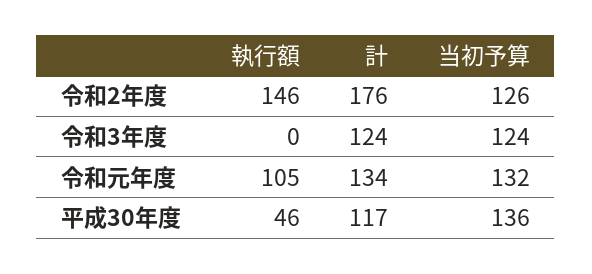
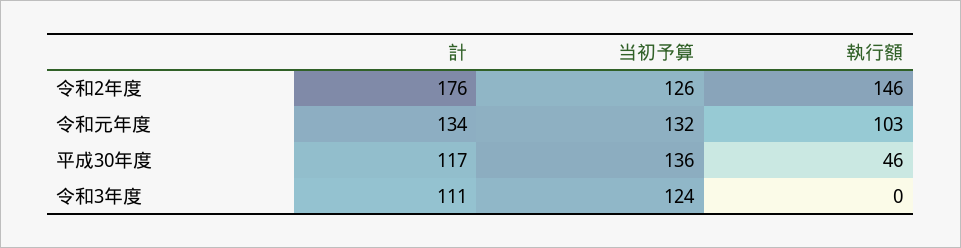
  {
    "執行額": {
      "令和2年度": 146,
      "令和3年度": 0,
-     "令和元年度": 105,
+     "令和元年度": 103,
      "平成30年度": 46
    },
    "計": {
      "令和2年度": 176,
-     "令和3年度": 124,
+     "令和3年度": 111,
      "令和元年度": 134,
      "平成30年度": 117
    },
    "当初予算": {
      "令和2年度": 126,
      "令和3年度": 124,
      "令和元年度": 132,
      "平成30年度": 136
    }
  }

